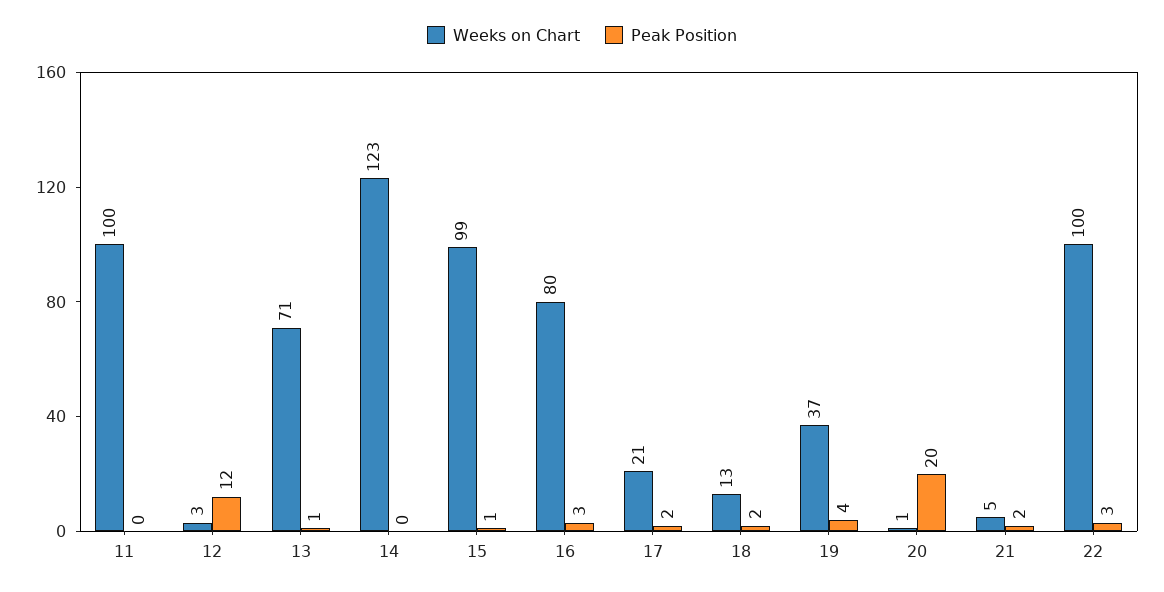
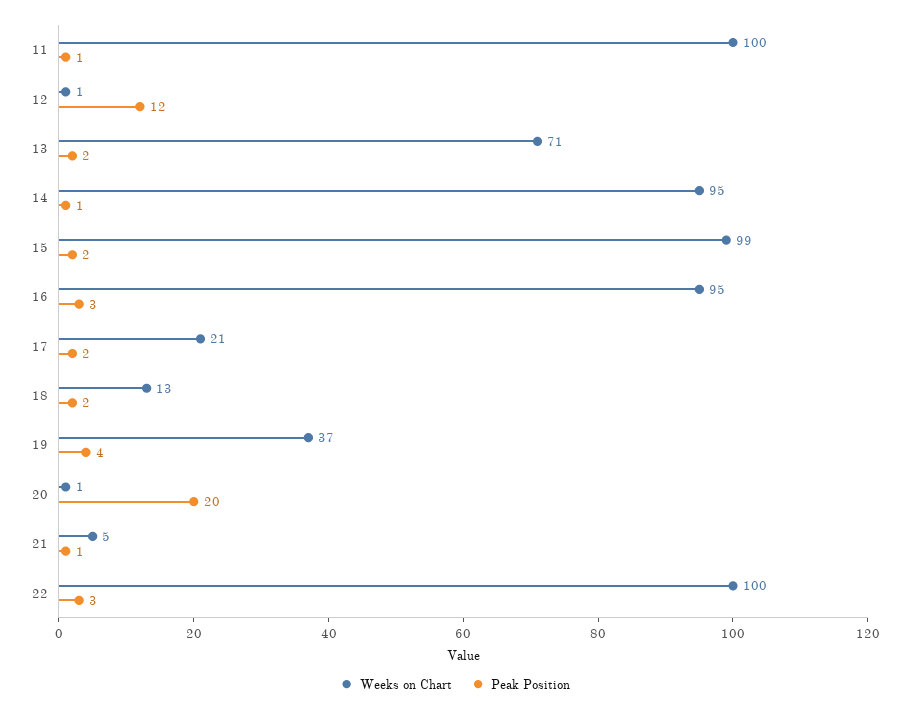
  {
    "Weeks on Chart": {
      "11": 100,
-     "12": 3,
+     "12": 1,
      "13": 71,
-     "14": 123,
+     "14": 95,
      "15": 99,
-     "16": 80,
+     "16": 95,
      "17": 21,
      "18": 13,
      "19": 37,
      "20": 1,
      "21": 5,
      "22": 100
    },
    "Peak Position": {
-     "11": 0,
+     "11": 1,
      "12": 12,
-     "13": 1,
+     "13": 2,
-     "14": 0,
+     "14": 1,
-     "15": 1,
+     "15": 2,
      "16": 3,
      "17": 2,
      "18": 2,
      "19": 4,
      "20": 20,
-     "21": 2,
+     "21": 1,
      "22": 3
    }
  }

